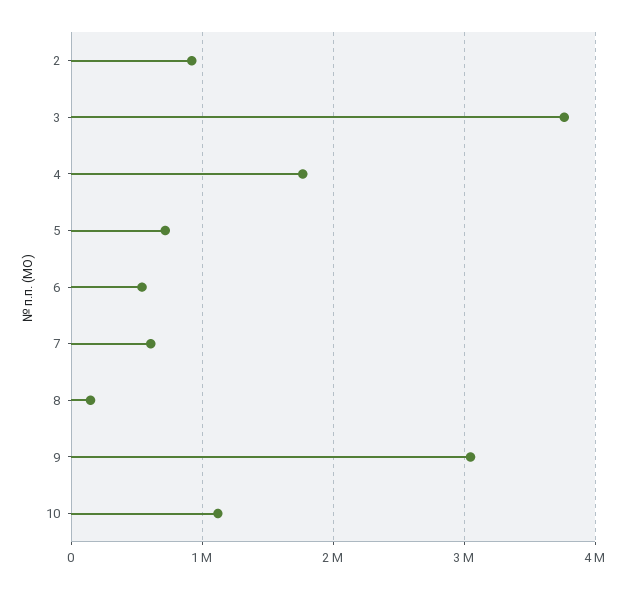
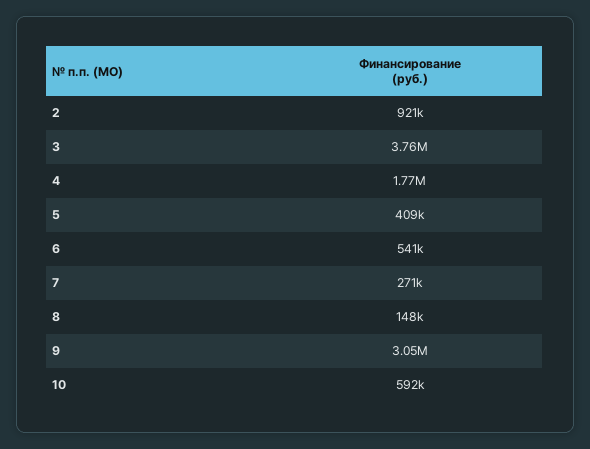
  {
    "2": 921000,
    "3": 3760000,
    "4": 1770000,
-   "5": 700000,
+   "5": 409000,
    "6": 541000,
-   "7": 600000,
+   "7": 271000,
    "8": 148000,
    "9": 3050000,
-   "10": 1100000
+   "10": 592000
  }

